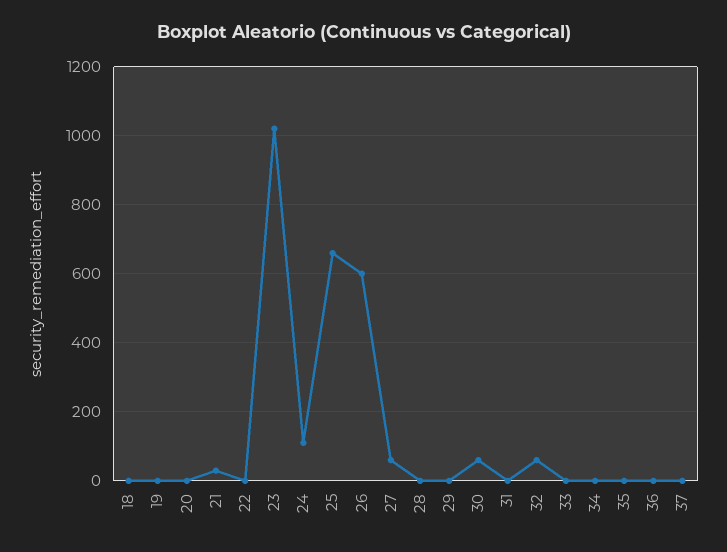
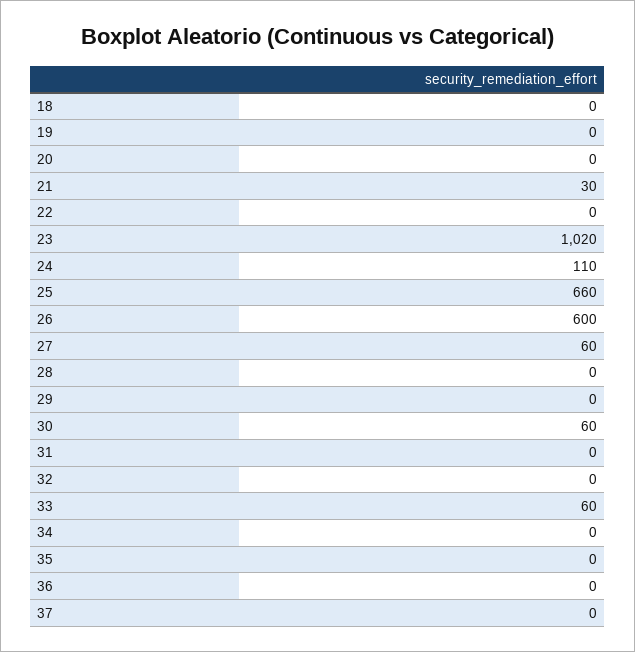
  {
    "18": 0,
    "19": 0,
    "20": 0,
    "21": 30,
    "22": 0,
    "23": 1020,
    "24": 110,
    "25": 660,
    "26": 600,
    "27": 60,
    "28": 0,
    "29": 0,
    "30": 60,
    "31": 0,
-   "32": 60,
+   "32": 0,
-   "33": 0,
+   "33": 60,
    "34": 0,
    "35": 0,
    "36": 0,
    "37": 0
  }

